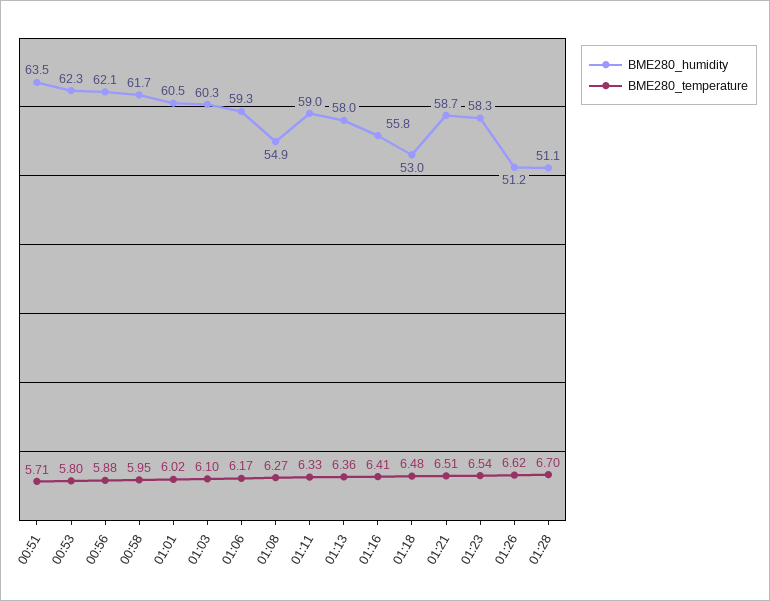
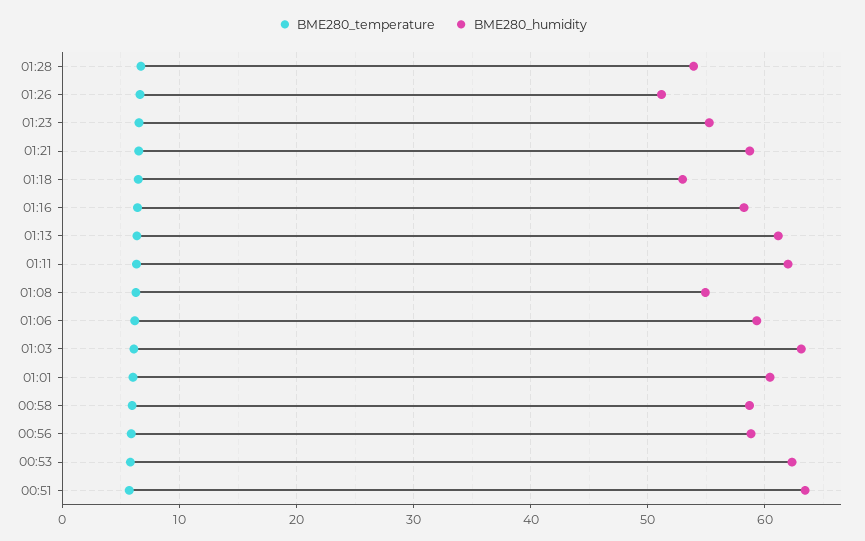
  {
    "BME280_humidity": {
      "00:51": 63.5,
      "00:53": 62.3,
-     "00:56": 62.1,
+     "00:56": 59,
-     "00:58": 61.7,
+     "00:58": 59,
      "01:01": 60.5,
-     "01:03": 60.3,
+     "01:03": 63,
      "01:06": 59.3,
      "01:08": 54.9,
-     "01:11": 59,
+     "01:11": 62,
-     "01:13": 58,
+     "01:13": 61,
-     "01:16": 55.8,
+     "01:16": 58,
      "01:18": 53,
      "01:21": 58.7,
-     "01:23": 58.3,
+     "01:23": 55,
      "01:26": 51.2,
-     "01:28": 51.1
+     "01:28": 54
    },
    "BME280_temperature": {
      "00:51": 5.71,
      "00:53": 5.8,
      "00:56": 5.88,
      "00:58": 5.95,
      "01:01": 6.02,
      "01:03": 6.1,
      "01:06": 6.17,
      "01:08": 6.27,
      "01:11": 6.33,
      "01:13": 6.36,
      "01:16": 6.41,
      "01:18": 6.48,
      "01:21": 6.51,
      "01:23": 6.54,
      "01:26": 6.62,
      "01:28": 6.7
    }
  }

